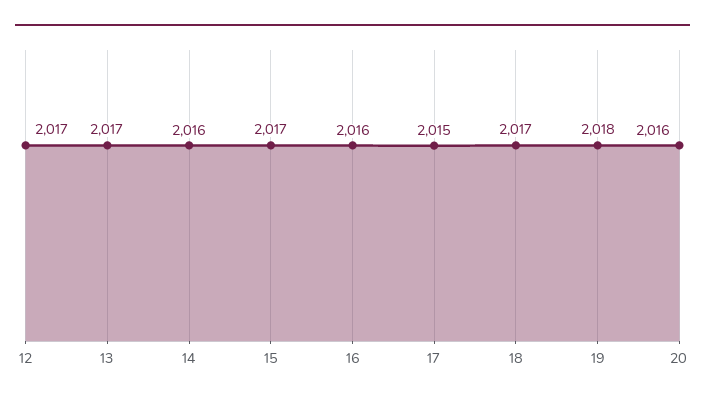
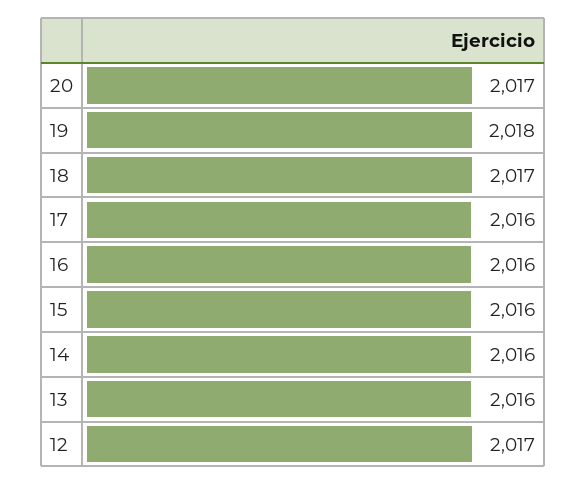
  {
    "12": 2017,
-   "13": 2017,
+   "13": 2016,
    "14": 2016,
-   "15": 2017,
+   "15": 2016,
    "16": 2016,
-   "17": 2015,
+   "17": 2016,
    "18": 2017,
    "19": 2018,
-   "20": 2016
+   "20": 2017
  }

